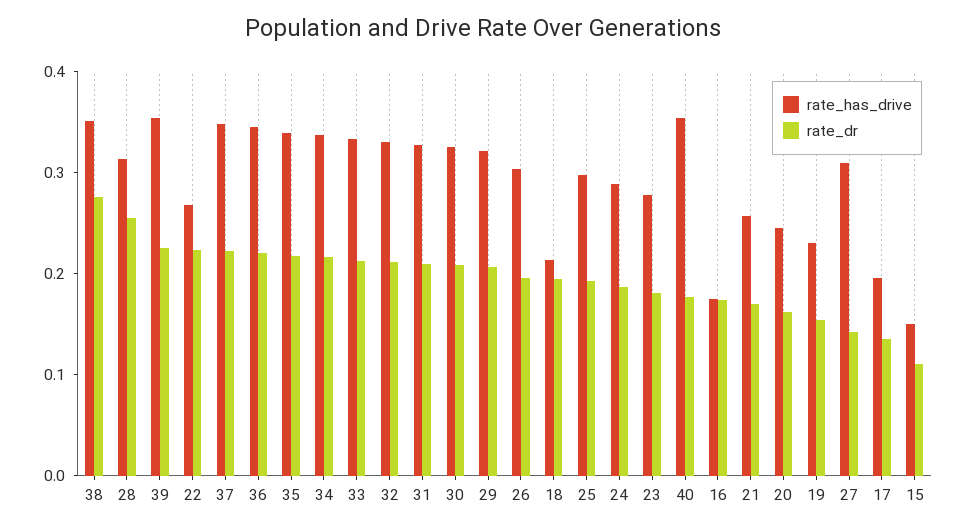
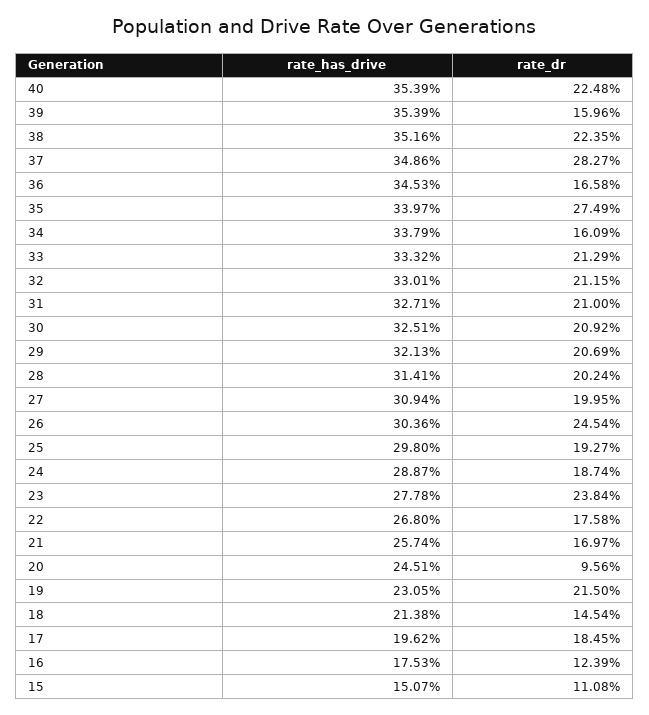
  {
    "rate_has_drive": {
      "38": 0.3516,
      "28": 0.3141,
      "39": 0.3539,
      "22": 0.268,
      "37": 0.3486,
      "36": 0.3453,
      "35": 0.3397,
      "34": 0.3379,
      "33": 0.3332,
      "32": 0.3301,
      "31": 0.3271,
      "30": 0.3251,
      "29": 0.3213,
      "26": 0.3036,
      "18": 0.2138,
      "25": 0.298,
      "24": 0.2887,
      "23": 0.2778,
      "40": 0.3539,
      "16": 0.1753,
      "21": 0.2574,
      "20": 0.2451,
      "19": 0.2305,
      "27": 0.3094,
      "17": 0.1962,
      "15": 0.1507
    },
    "rate_dr": {
-     "38": 0.28,
+     "38": 0.2235,
-     "28": 0.26,
+     "28": 0.2024,
-     "39": 0.22,
+     "39": 0.1596,
-     "22": 0.22,
+     "22": 0.1758,
-     "37": 0.22,
+     "37": 0.2827,
-     "36": 0.22,
+     "36": 0.1658,
-     "35": 0.22,
+     "35": 0.2749,
-     "34": 0.22,
+     "34": 0.1609,
      "33": 0.2129,
      "32": 0.2115,
      "31": 0.21,
      "30": 0.2092,
      "29": 0.2069,
-     "26": 0.2,
+     "26": 0.2454,
-     "18": 0.2,
+     "18": 0.1454,
      "25": 0.1927,
      "24": 0.1874,
-     "23": 0.18,
+     "23": 0.2384,
-     "40": 0.18,
+     "40": 0.2248,
-     "16": 0.18,
+     "16": 0.1239,
      "21": 0.1697,
-     "20": 0.16,
+     "20": 0.0956,
-     "19": 0.16,
+     "19": 0.215,
-     "27": 0.14,
+     "27": 0.1995,
-     "17": 0.14,
+     "17": 0.1845,
      "15": 0.1108
    }
  }

